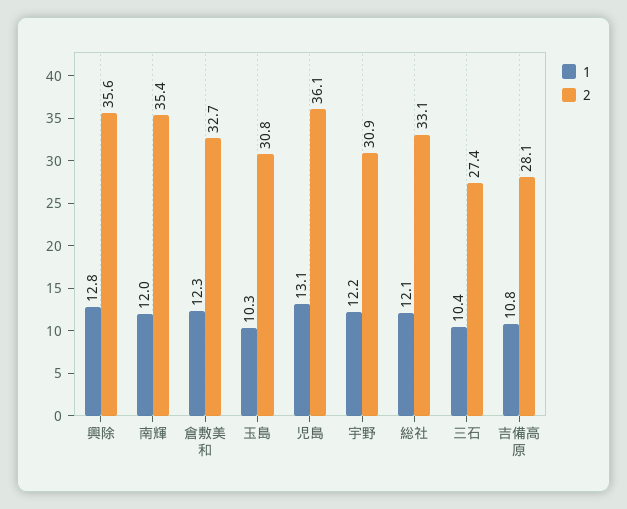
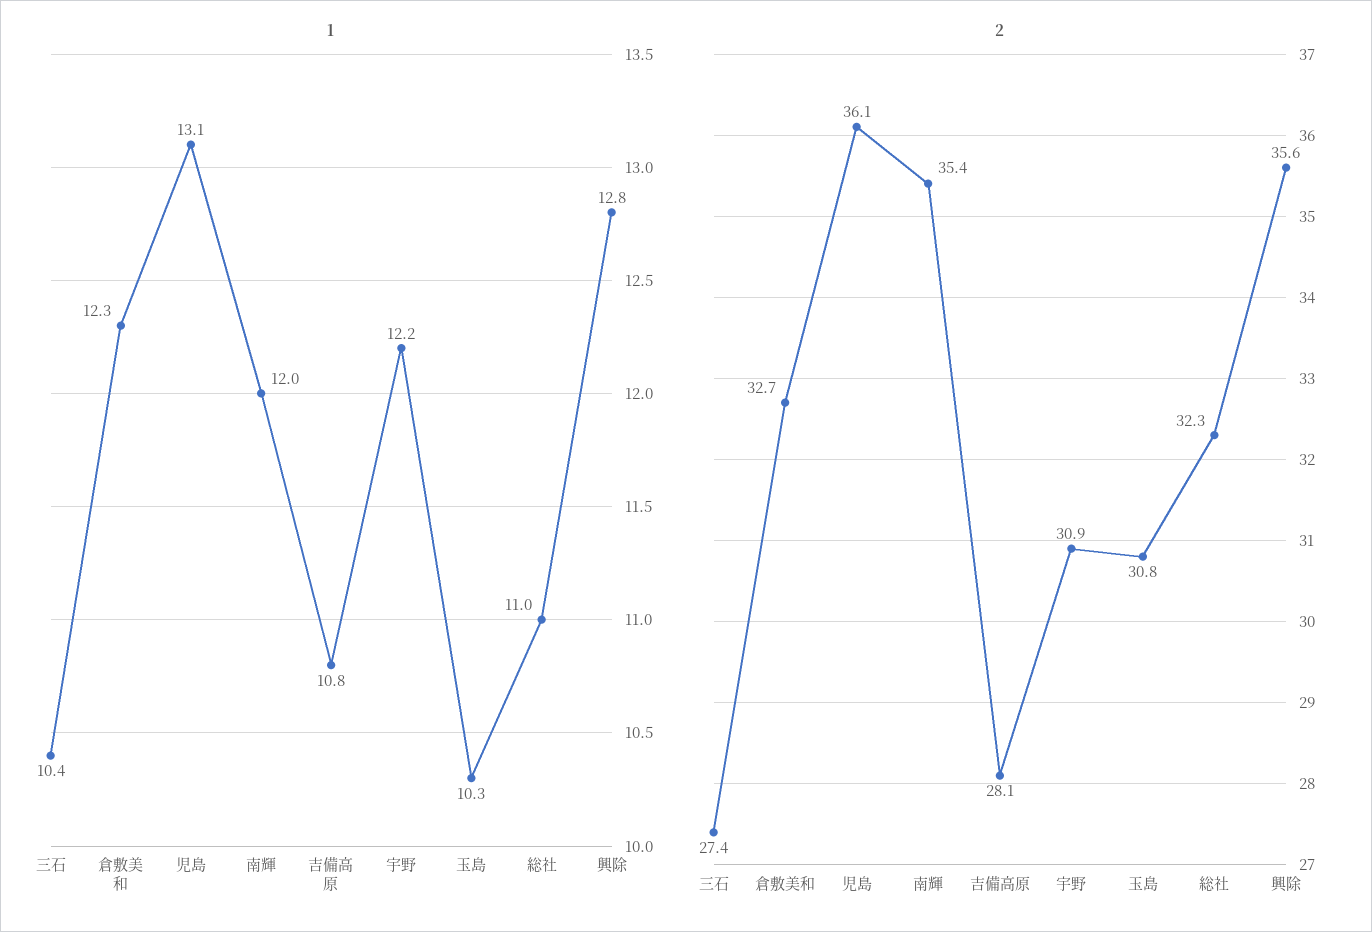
  {
    "1": {
      "興除": 12.8,
      "南輝": 12,
      "倉敷美和": 12.3,
      "玉島": 10.3,
      "児島": 13.1,
      "宇野": 12.2,
-     "総社": 12.1,
+     "総社": 11,
      "三石": 10.4,
      "吉備高原": 10.8
    },
    "2": {
      "興除": 35.6,
      "南輝": 35.4,
      "倉敷美和": 32.7,
      "玉島": 30.8,
      "児島": 36.1,
      "宇野": 30.9,
-     "総社": 33.1,
+     "総社": 32.3,
      "三石": 27.4,
      "吉備高原": 28.1
    }
  }

